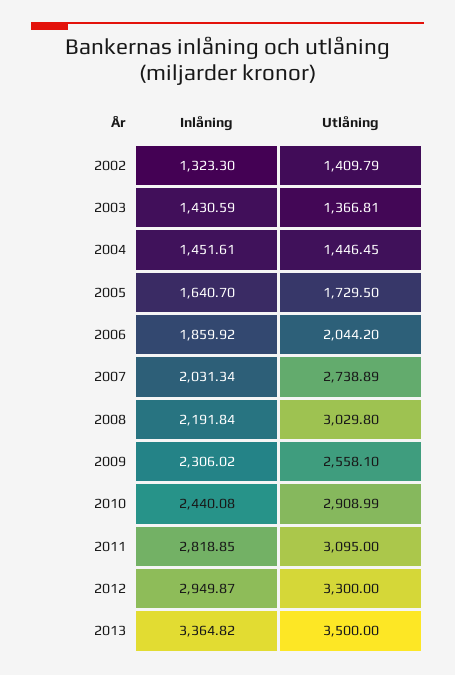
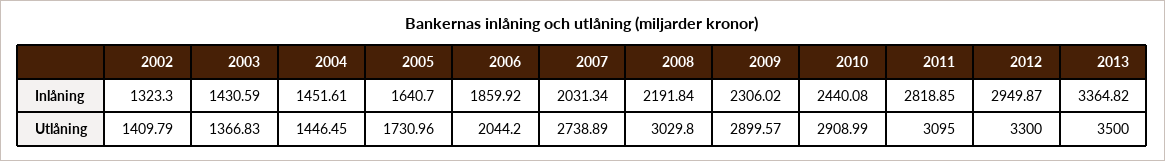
  {
    "Inlåning": {
      "2002": 1323.3,
      "2003": 1430.59,
      "2004": 1451.61,
      "2005": 1640.7,
      "2006": 1859.92,
      "2007": 2031.34,
      "2008": 2191.84,
      "2009": 2306.02,
      "2010": 2440.08,
      "2011": 2818.85,
      "2012": 2949.87,
      "2013": 3364.82
    },
    "Utlåning": {
      "2002": 1409.79,
-     "2003": 1366.81,
+     "2003": 1366.83,
      "2004": 1446.45,
-     "2005": 1729.5,
+     "2005": 1730.96,
      "2006": 2044.2,
      "2007": 2738.89,
      "2008": 3029.8,
-     "2009": 2558.1,
+     "2009": 2899.57,
      "2010": 2908.99,
      "2011": 3095,
      "2012": 3300,
      "2013": 3500
    }
  }

